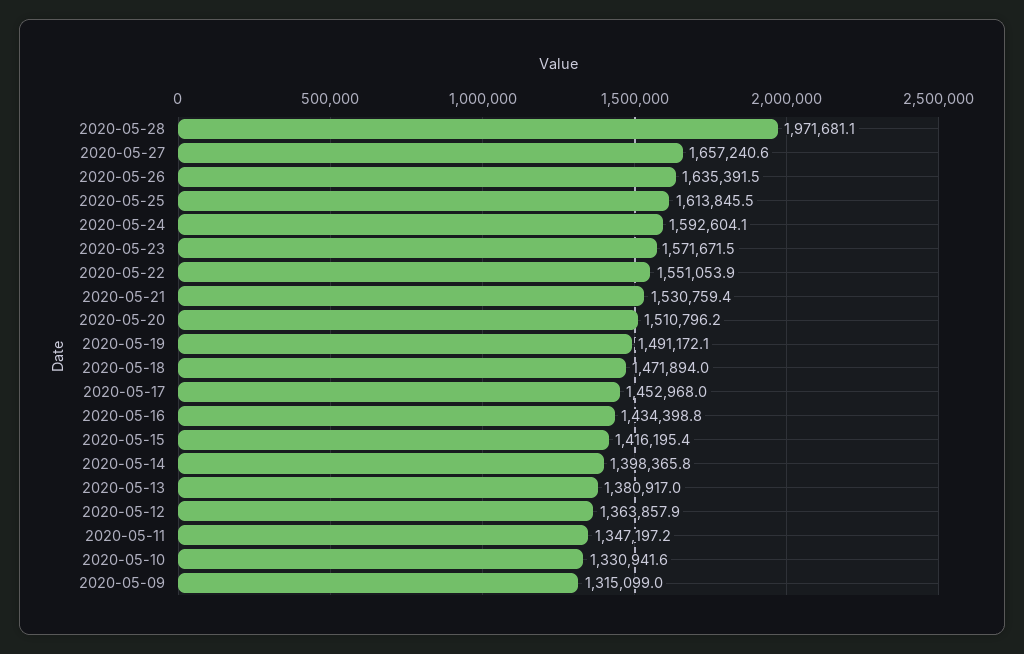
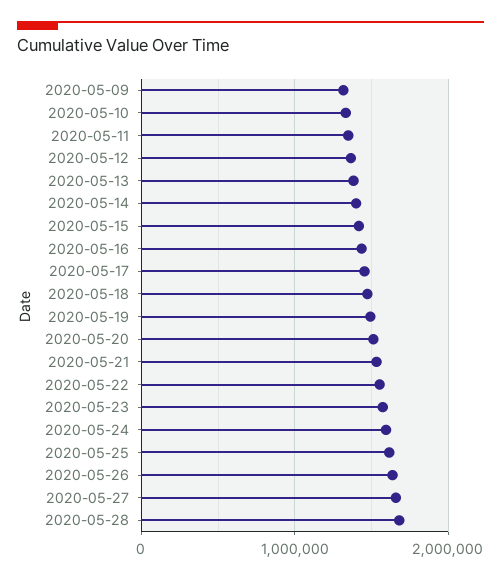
  {
-   "2020-05-28": 1971681.1,
+   "2020-05-28": 1700000,
    "2020-05-27": 1657240.6,
    "2020-05-26": 1635391.5,
    "2020-05-25": 1613845.5,
    "2020-05-24": 1592604.1,
    "2020-05-23": 1571671.5,
    "2020-05-22": 1551053.9,
    "2020-05-21": 1530759.4,
    "2020-05-20": 1510796.2,
    "2020-05-19": 1491172.1,
    "2020-05-18": 1471894,
    "2020-05-17": 1452968,
    "2020-05-16": 1434398.8,
    "2020-05-15": 1416195.4,
    "2020-05-14": 1398365.8,
    "2020-05-13": 1380917,
    "2020-05-12": 1363857.9,
    "2020-05-11": 1347197.2,
    "2020-05-10": 1330941.6,
    "2020-05-09": 1315099
  }

